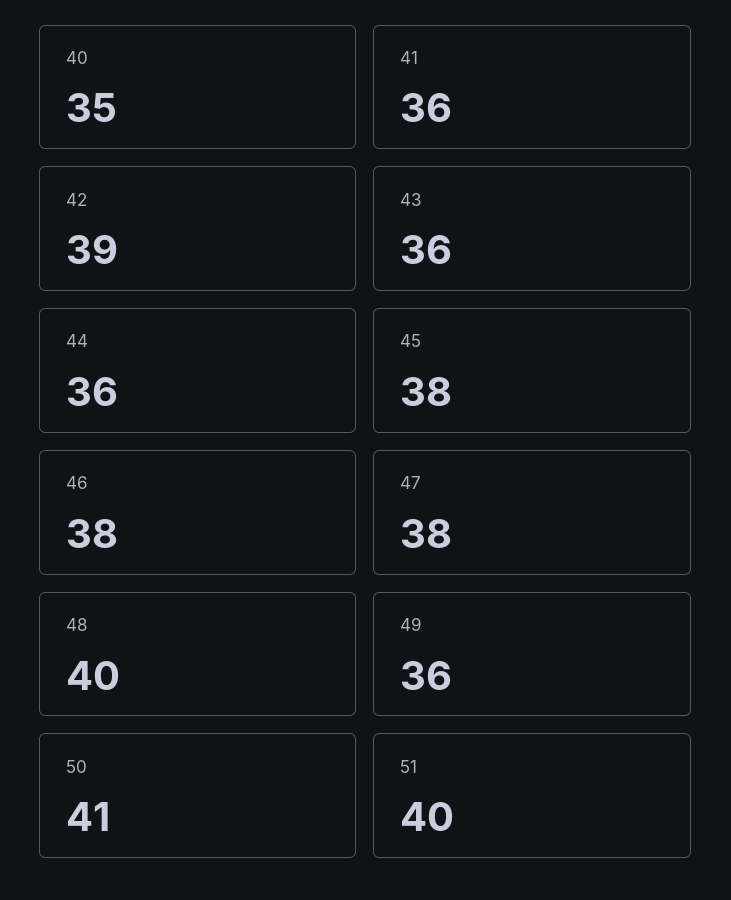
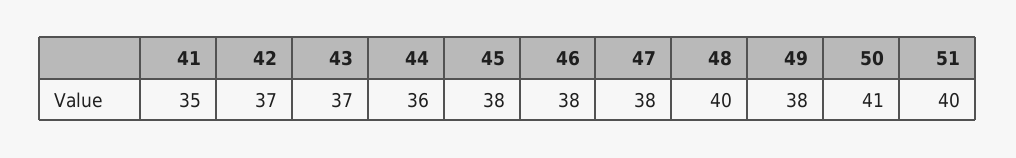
  {
-   "40": 35,
-   "41": 36,
+   "41": 35,
-   "42": 39,
+   "42": 37,
-   "43": 36,
+   "43": 37,
    "44": 36,
    "45": 38,
    "46": 38,
    "47": 38,
    "48": 40,
-   "49": 36,
+   "49": 38,
    "50": 41,
    "51": 40
  }

